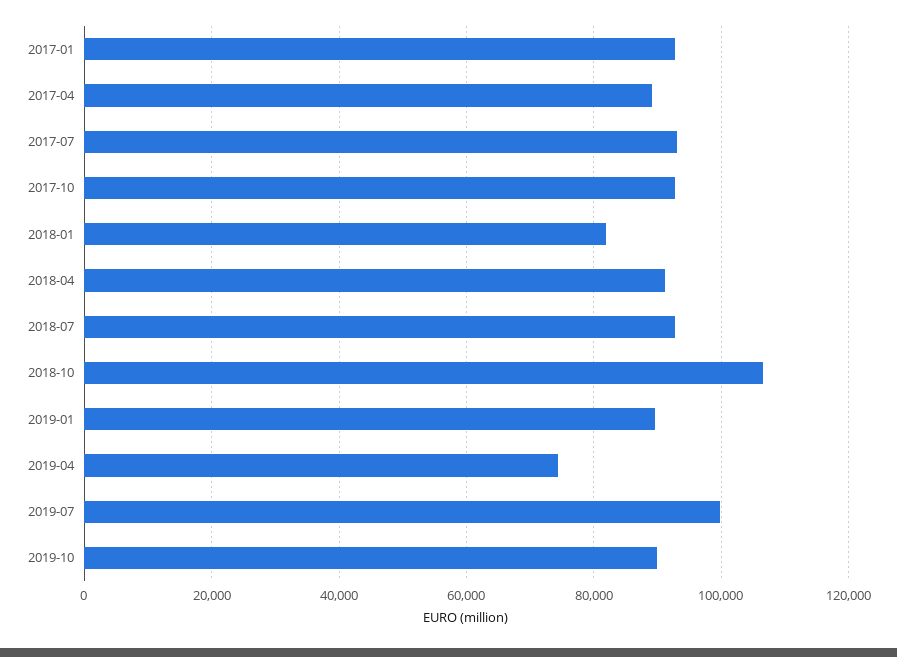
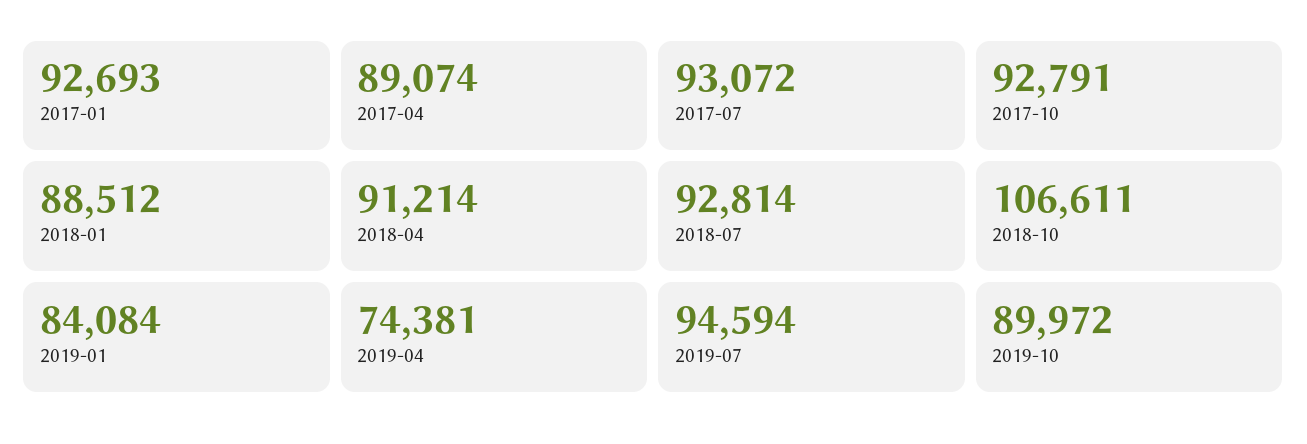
  {
    "2017-01": 92693,
    "2017-04": 89074,
    "2017-07": 93072,
    "2017-10": 92791,
-   "2018-01": 82000,
+   "2018-01": 88512,
    "2018-04": 91214,
    "2018-07": 92814,
    "2018-10": 106611,
-   "2019-01": 90000,
+   "2019-01": 84084,
    "2019-04": 74381,
-   "2019-07": 100000,
+   "2019-07": 94594,
    "2019-10": 89972
  }

